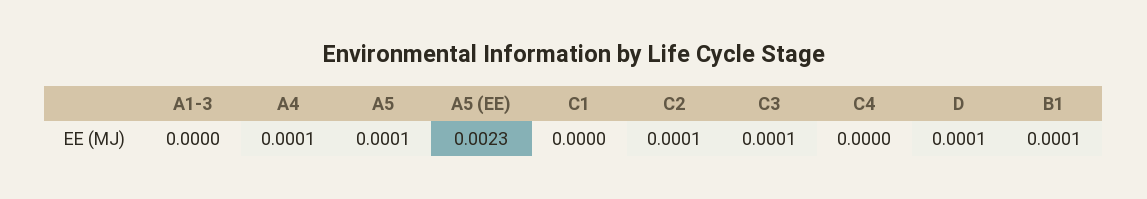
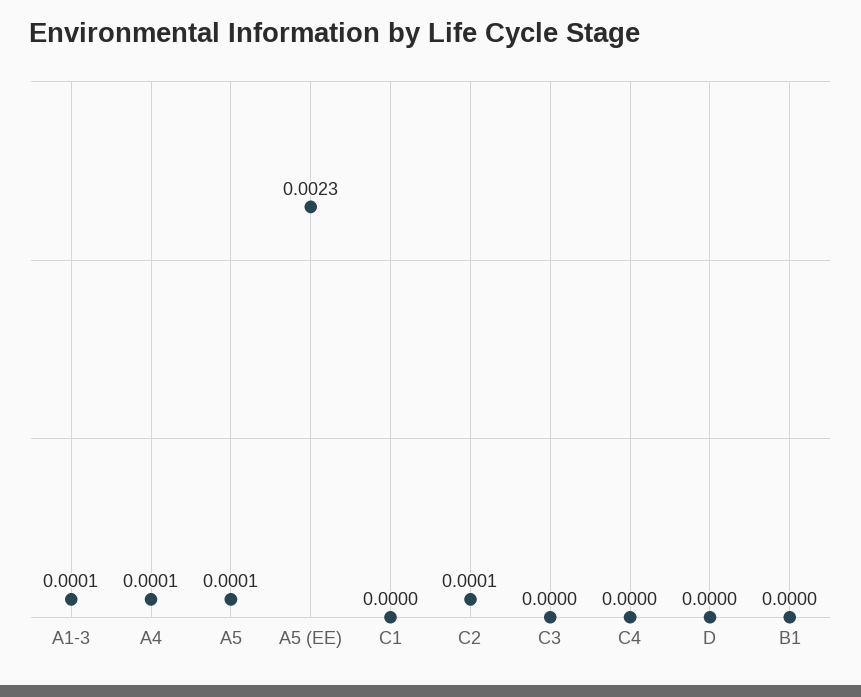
  {
-   "A1-3": 0,
+   "A1-3": 0.0001,
    "A4": 0.0001,
    "A5": 0.0001,
    "A5 (EE)": 0.0023,
    "C1": 0,
    "C2": 0.0001,
-   "C3": 0.0001,
+   "C3": 0,
    "C4": 0,
-   "D": 0.0001,
+   "D": 0,
-   "B1": 0.0001
+   "B1": 0
  }

